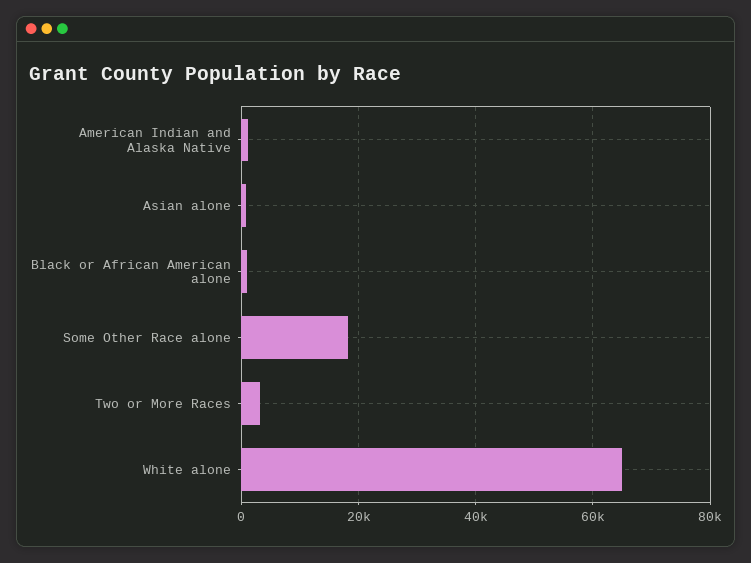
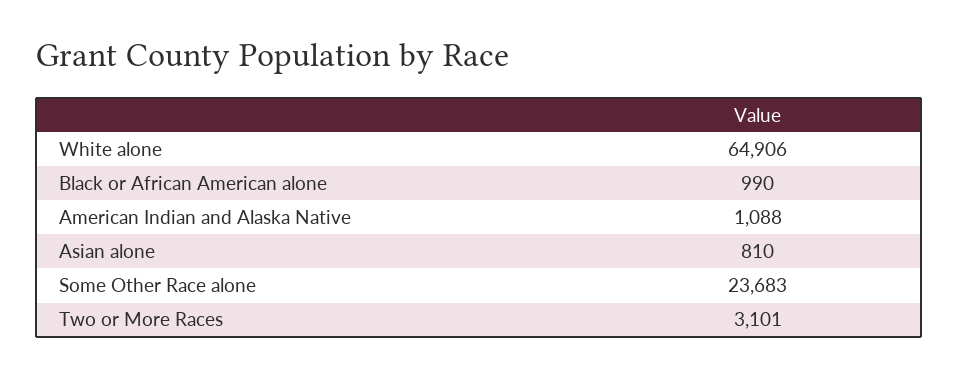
  {
    "American Indian and Alaska Native": 1088,
    "Asian alone": 810,
    "Black or African American alone": 990,
-   "Some Other Race alone": 18000,
+   "Some Other Race alone": 23683,
    "Two or More Races": 3101,
    "White alone": 64906
  }

